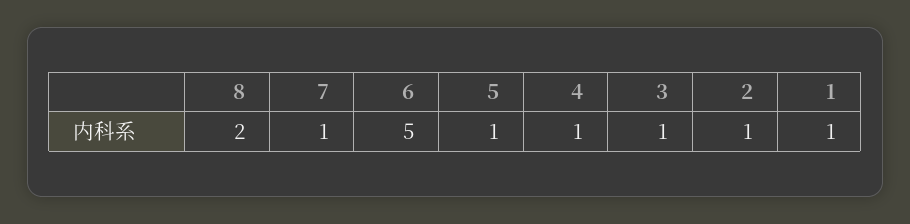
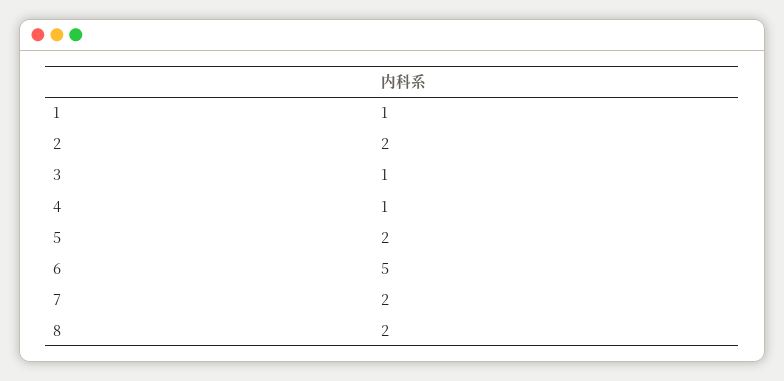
  {
    "8": 2,
-   "7": 1,
+   "7": 2,
    "6": 5,
-   "5": 1,
+   "5": 2,
    "4": 1,
    "3": 1,
-   "2": 1,
+   "2": 2,
    "1": 1
  }

